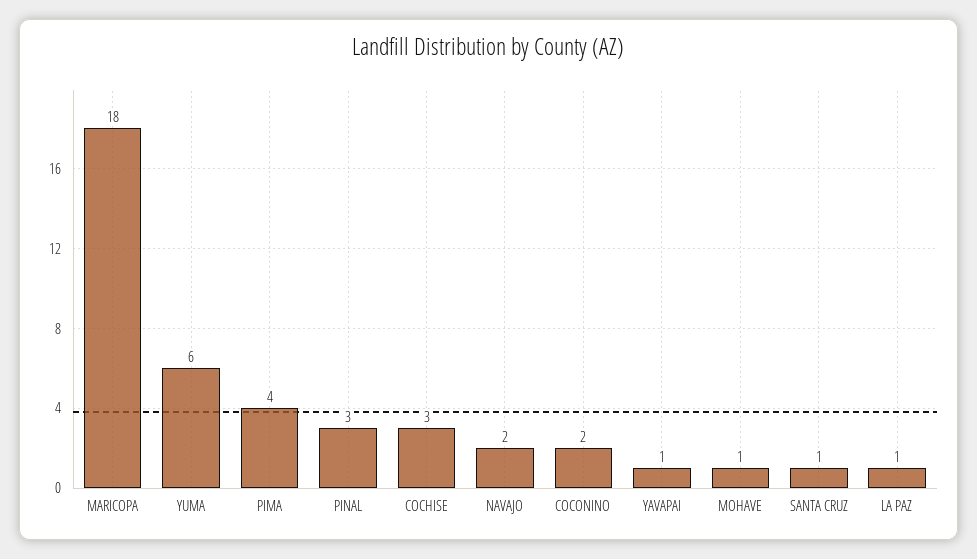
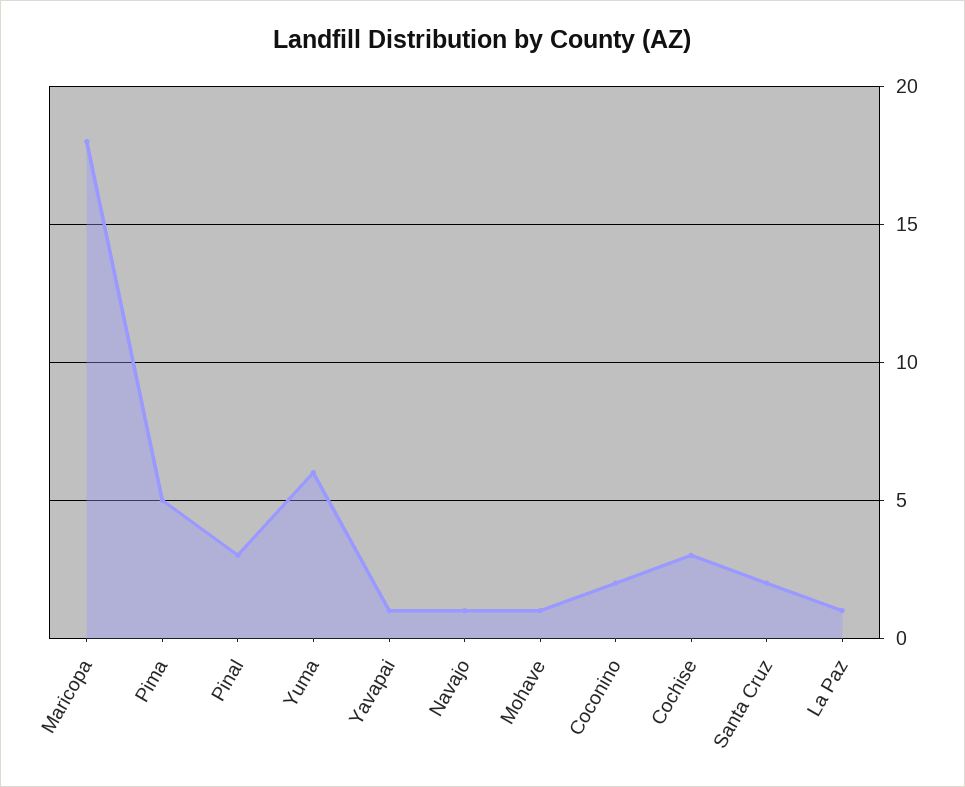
  {
    "MARICOPA": 18,
    "YUMA": 6,
-   "PIMA": 4,
+   "PIMA": 5,
    "PINAL": 3,
    "COCHISE": 3,
-   "NAVAJO": 2,
+   "NAVAJO": 1,
    "COCONINO": 2,
    "YAVAPAI": 1,
    "MOHAVE": 1,
-   "SANTA CRUZ": 1,
+   "SANTA CRUZ": 2,
    "LA PAZ": 1
  }

